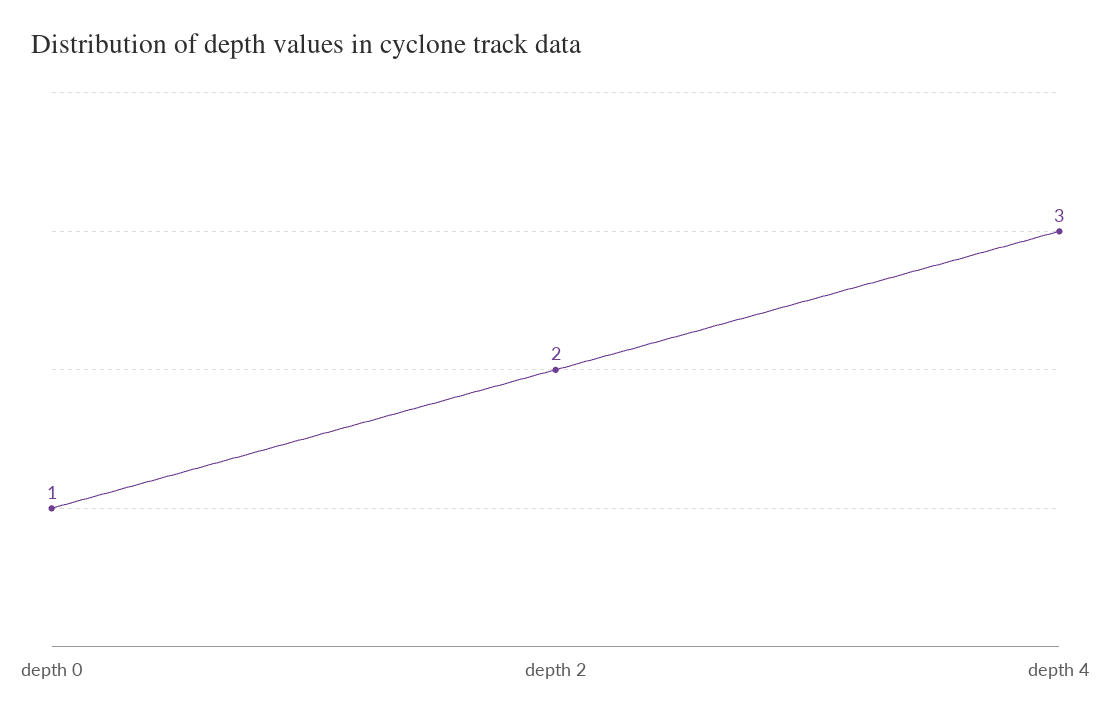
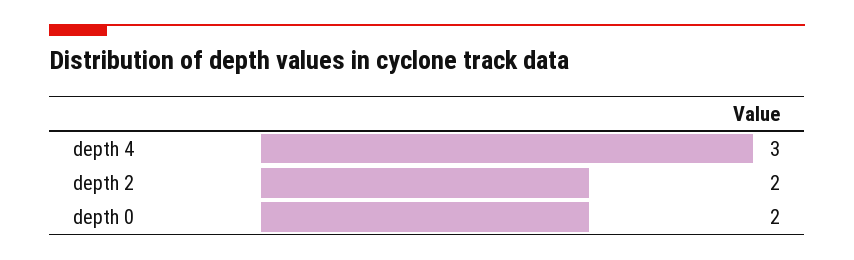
  {
-   "depth 0": 1,
+   "depth 0": 2,
    "depth 2": 2,
    "depth 4": 3
  }

